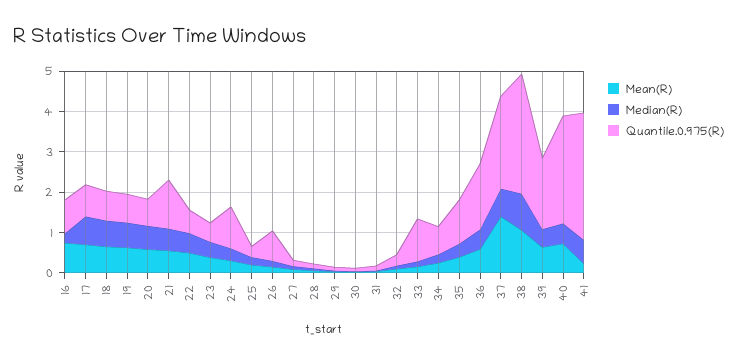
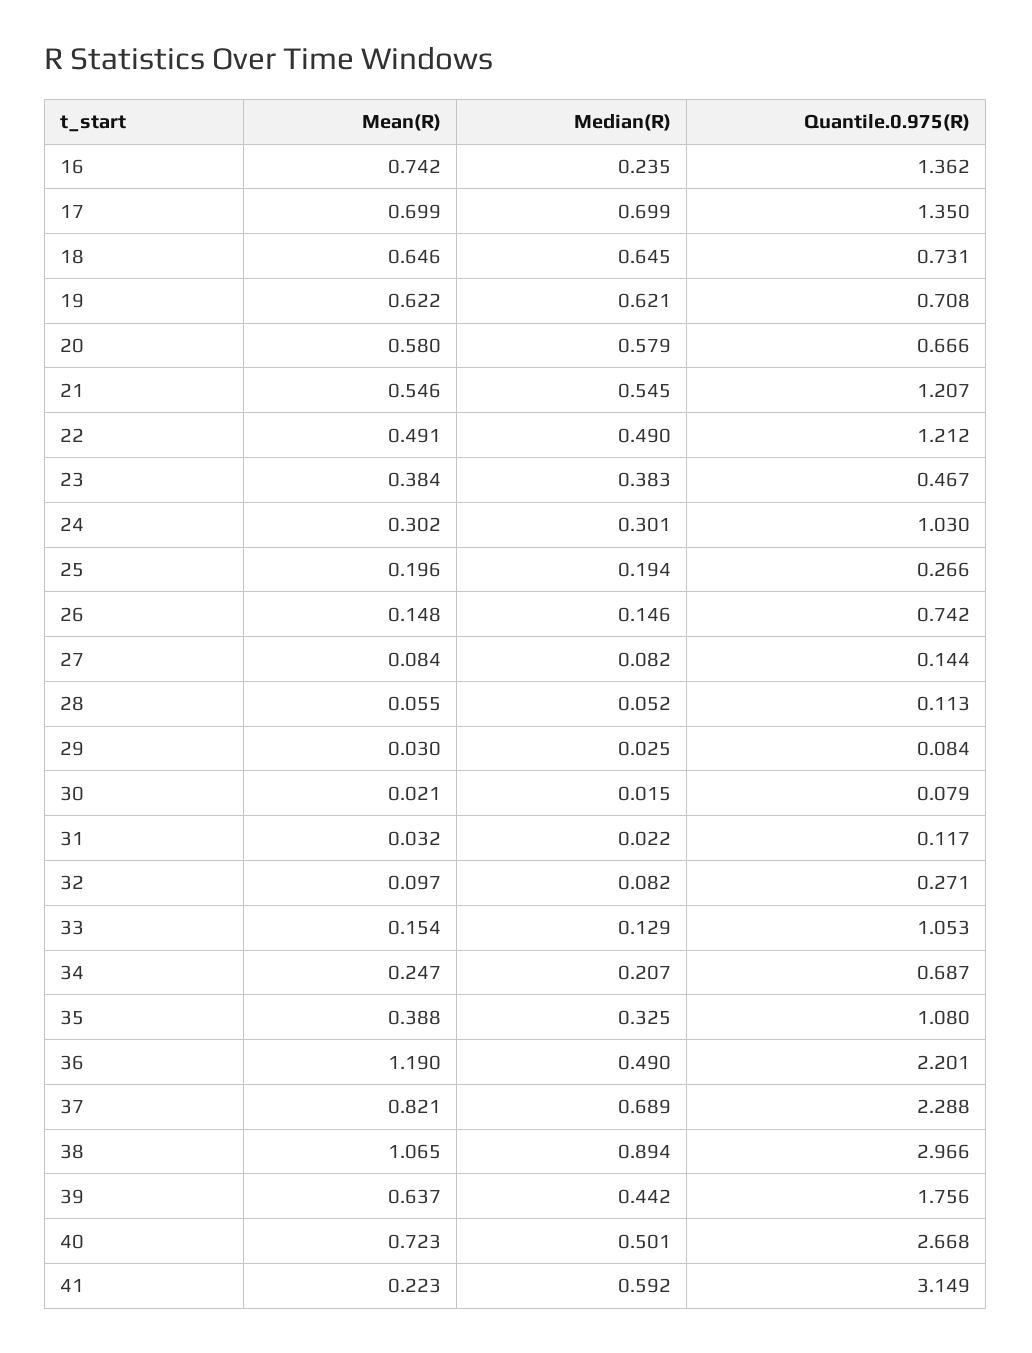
  {
    "Mean(R)": {
      "16": 0.742,
      "17": 0.699,
      "18": 0.646,
      "19": 0.622,
      "20": 0.58,
      "21": 0.546,
      "22": 0.491,
      "23": 0.384,
      "24": 0.302,
      "25": 0.196,
      "26": 0.148,
      "27": 0.084,
      "28": 0.055,
      "29": 0.03,
      "30": 0.021,
      "31": 0.032,
      "32": 0.097,
      "33": 0.154,
      "34": 0.247,
      "35": 0.388,
-     "36": 0.6,
+     "36": 1.19,
-     "37": 1.4,
+     "37": 0.821,
      "38": 1.065,
      "39": 0.637,
      "40": 0.723,
      "41": 0.223
    },
    "Median(R)": {
      "16": 0.235,
      "17": 0.699,
      "18": 0.645,
      "19": 0.621,
      "20": 0.579,
      "21": 0.545,
      "22": 0.49,
      "23": 0.383,
      "24": 0.301,
      "25": 0.194,
      "26": 0.146,
      "27": 0.082,
      "28": 0.052,
      "29": 0.025,
      "30": 0.015,
      "31": 0.022,
      "32": 0.082,
      "33": 0.129,
      "34": 0.207,
      "35": 0.325,
      "36": 0.49,
      "37": 0.689,
      "38": 0.894,
      "39": 0.442,
      "40": 0.501,
      "41": 0.592
    },
    "Quantile.0.975(R)": {
-     "16": 0.8,
+     "16": 1.362,
-     "17": 0.8,
+     "17": 1.35,
      "18": 0.731,
      "19": 0.708,
      "20": 0.666,
      "21": 1.207,
-     "22": 0.6,
+     "22": 1.212,
      "23": 0.467,
      "24": 1.03,
      "25": 0.266,
      "26": 0.742,
      "27": 0.144,
      "28": 0.113,
      "29": 0.084,
      "30": 0.079,
      "31": 0.117,
      "32": 0.271,
      "33": 1.053,
      "34": 0.687,
      "35": 1.08,
-     "36": 1.6,
+     "36": 2.201,
      "37": 2.288,
      "38": 2.966,
      "39": 1.756,
      "40": 2.668,
      "41": 3.149
    }
  }

